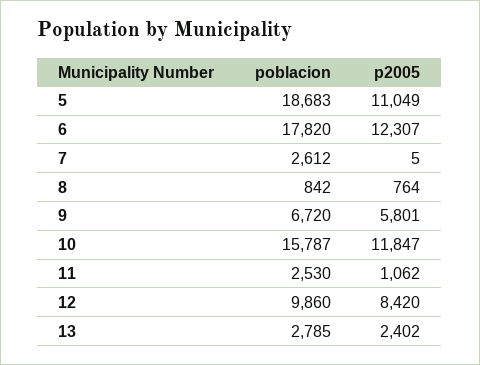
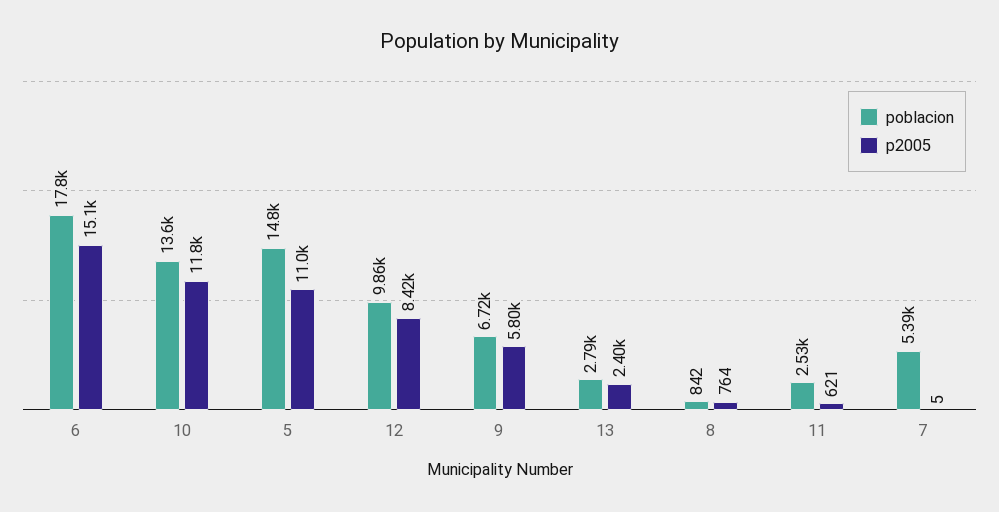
  {
    "poblacion": {
-     "5": 18683,
+     "5": 14800,
      "6": 17820,
-     "7": 2612,
+     "7": 5390,
      "8": 842,
      "9": 6720,
-     "10": 15787,
+     "10": 13600,
      "11": 2530,
      "12": 9860,
      "13": 2785
    },
    "p2005": {
      "5": 11049,
-     "6": 12307,
+     "6": 15100,
      "7": 5,
      "8": 764,
      "9": 5801,
      "10": 11847,
-     "11": 1062,
+     "11": 621,
      "12": 8420,
      "13": 2402
    }
  }

